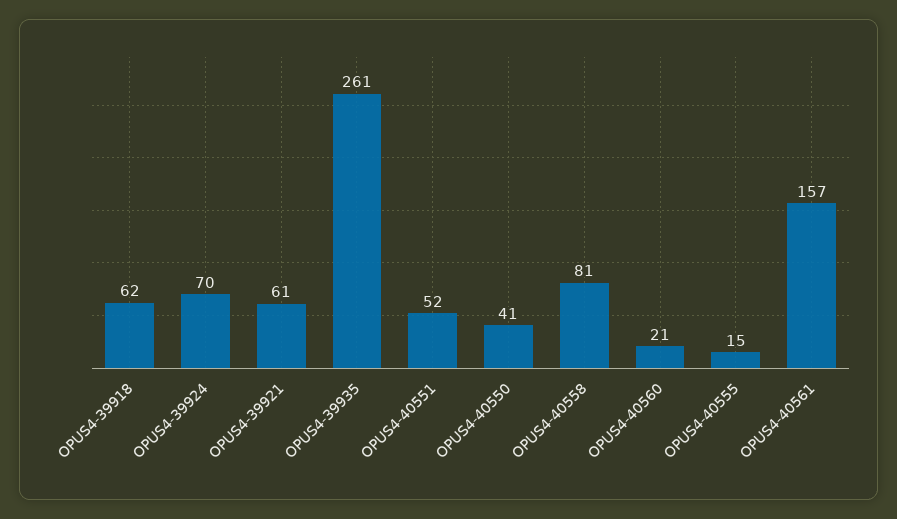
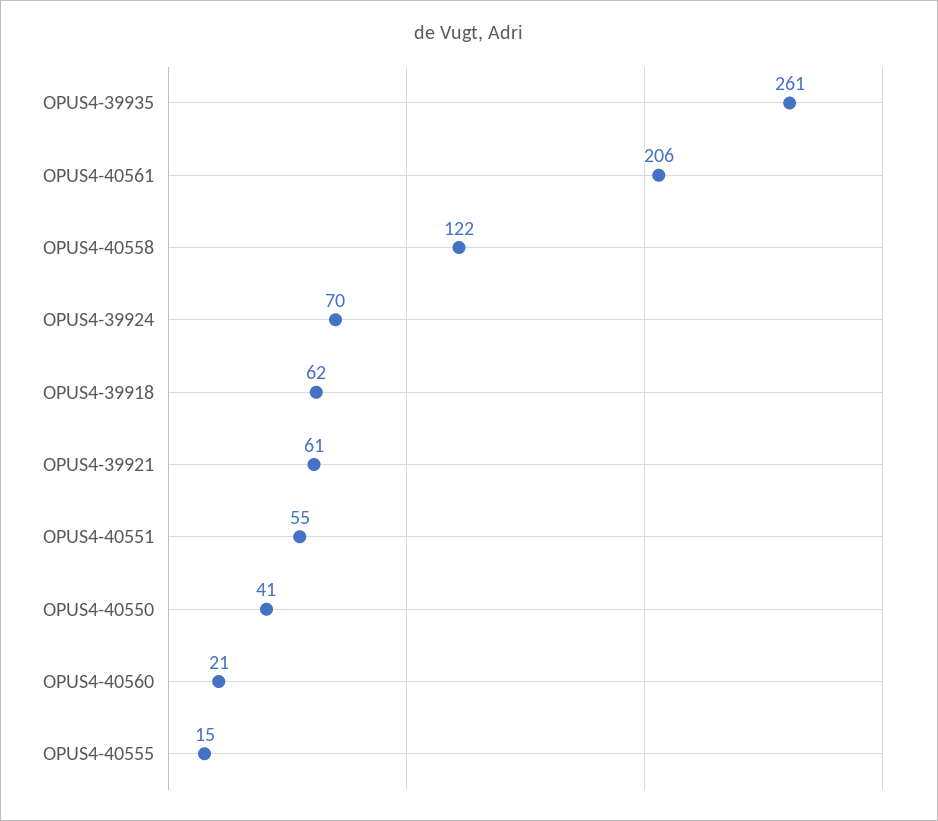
  {
    "OPUS4-39918": 62,
    "OPUS4-39924": 70,
    "OPUS4-39921": 61,
    "OPUS4-39935": 261,
-   "OPUS4-40551": 52,
+   "OPUS4-40551": 55,
    "OPUS4-40550": 41,
-   "OPUS4-40558": 81,
+   "OPUS4-40558": 122,
    "OPUS4-40560": 21,
    "OPUS4-40555": 15,
-   "OPUS4-40561": 157
+   "OPUS4-40561": 206
  }

